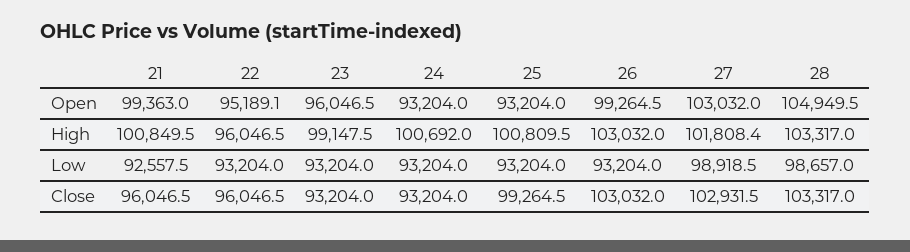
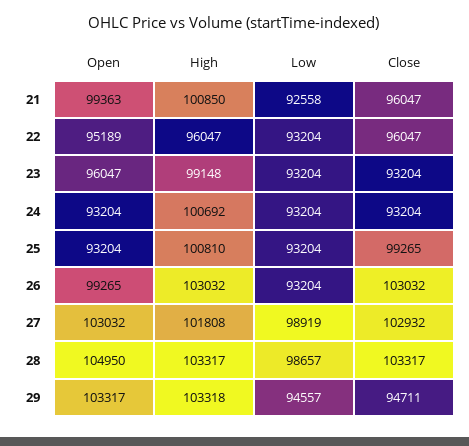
  {
    "21": {
      "Open": 99363,
      "High": 100849.5,
      "Low": 92557.5,
      "Close": 96046.5
    },
    "22": {
      "Open": 95189.1,
      "High": 96046.5,
      "Low": 93204,
      "Close": 96046.5
    },
    "23": {
      "Open": 96046.5,
      "High": 99147.5,
      "Low": 93204,
      "Close": 93204
    },
    "24": {
      "Open": 93204,
      "High": 100692,
      "Low": 93204,
      "Close": 93204
    },
    "25": {
      "Open": 93204,
      "High": 100809.5,
      "Low": 93204,
      "Close": 99264.5
    },
    "26": {
      "Open": 99264.5,
      "High": 103032,
      "Low": 93204,
      "Close": 103032
    },
    "27": {
      "Open": 103032,
      "High": 101808.4,
      "Low": 98918.5,
      "Close": 102931.5
    },
    "28": {
      "Open": 104949.5,
      "High": 103317,
      "Low": 98657,
      "Close": 103317
-   }
+   },
+   "29": {
+     "Open": 103317,
+     "High": 103318,
+     "Low": 94557,
+     "Close": 94711
+   }
  }

